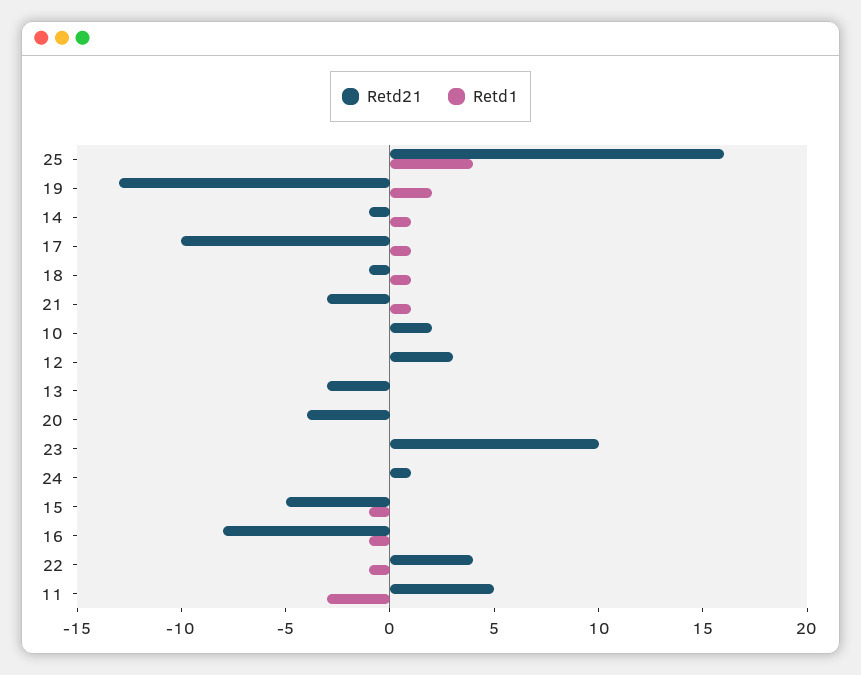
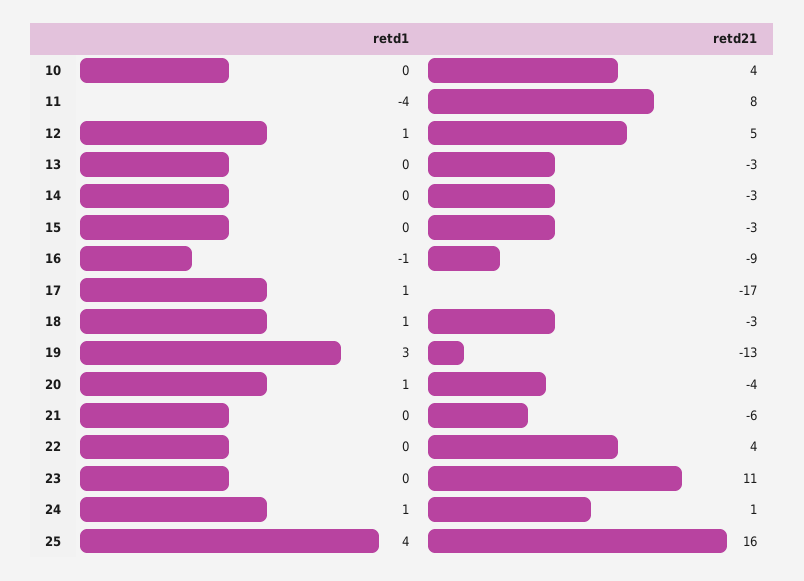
  {
    "Retd21": {
      "25": 16,
      "19": -13,
-     "14": -1,
+     "14": -3,
-     "17": -10,
+     "17": -17,
-     "18": -1,
+     "18": -3,
-     "21": -3,
+     "21": -6,
-     "10": 2,
+     "10": 4,
-     "12": 3,
+     "12": 5,
      "13": -3,
      "20": -4,
-     "23": 10,
+     "23": 11,
      "24": 1,
-     "15": -5,
+     "15": -3,
-     "16": -8,
+     "16": -9,
      "22": 4,
-     "11": 5
+     "11": 8
    },
    "Retd1": {
      "25": 4,
-     "19": 2,
+     "19": 3,
-     "14": 1,
+     "14": 0,
      "17": 1,
      "18": 1,
-     "21": 1,
+     "21": 0,
      "10": 0,
-     "12": 0,
+     "12": 1,
      "13": 0,
-     "20": 0,
+     "20": 1,
      "23": 0,
-     "24": 0,
+     "24": 1,
-     "15": -1,
+     "15": 0,
      "16": -1,
-     "22": -1,
+     "22": 0,
-     "11": -3
+     "11": -4
    }
  }

